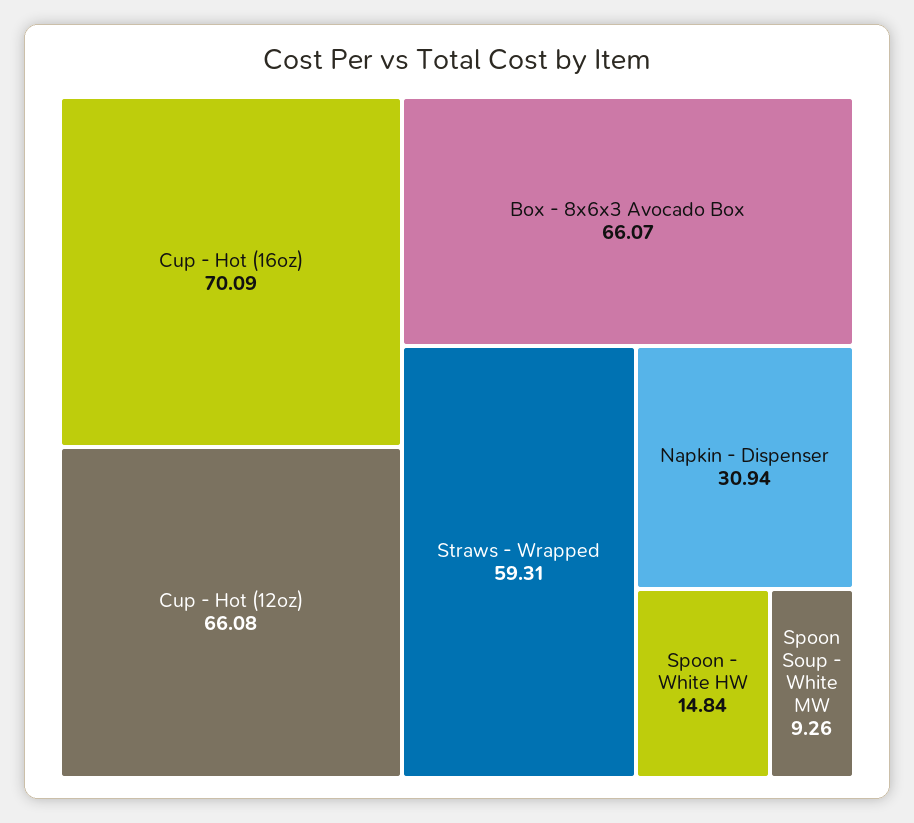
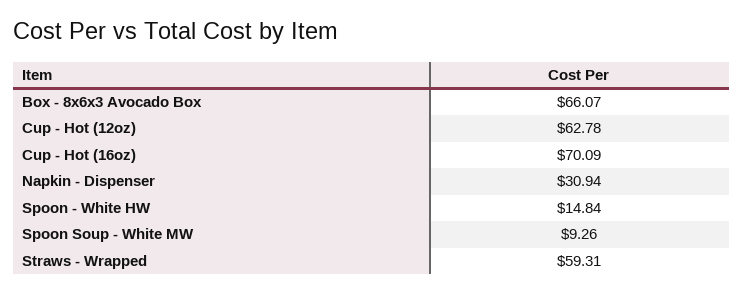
  {
    "Cup - Hot (16oz)": 70.09,
-   "Cup - Hot (12oz)": 66.08,
+   "Cup - Hot (12oz)": 62.78,
    "Box - 8x6x3 Avocado Box": 66.07,
    "Straws - Wrapped": 59.31,
    "Napkin - Dispenser": 30.94,
    "Spoon - White HW": 14.84,
    "Spoon Soup - White MW": 9.26
  }

